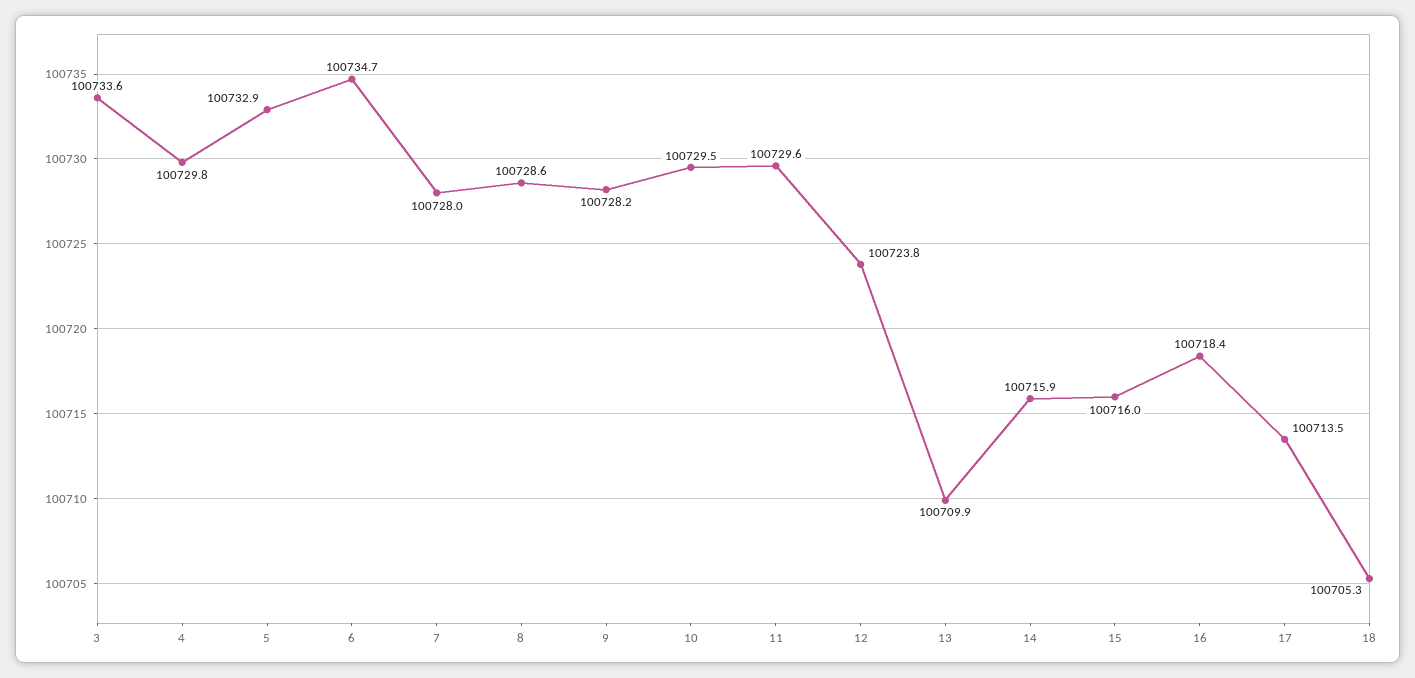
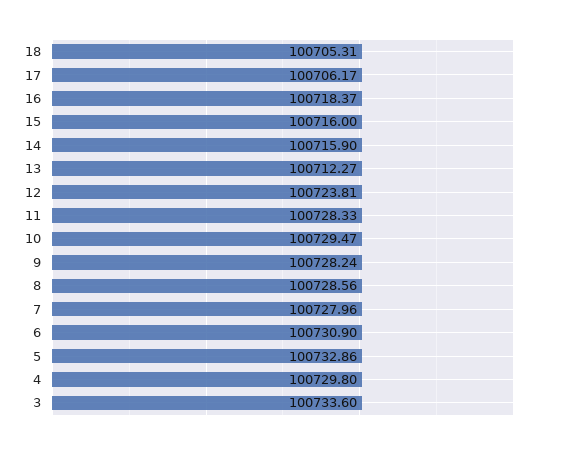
  {
    "3": 100733.6,
    "4": 100729.8,
    "5": 100732.86,
-   "6": 100734.7,
+   "6": 100730.9,
    "7": 100727.96,
    "8": 100728.56,
    "9": 100728.24,
    "10": 100729.47,
-   "11": 100729.6,
+   "11": 100728.33,
    "12": 100723.81,
-   "13": 100709.9,
+   "13": 100712.27,
    "14": 100715.9,
    "15": 100716,
    "16": 100718.37,
-   "17": 100713.5,
+   "17": 100706.17,
    "18": 100705.31
  }

